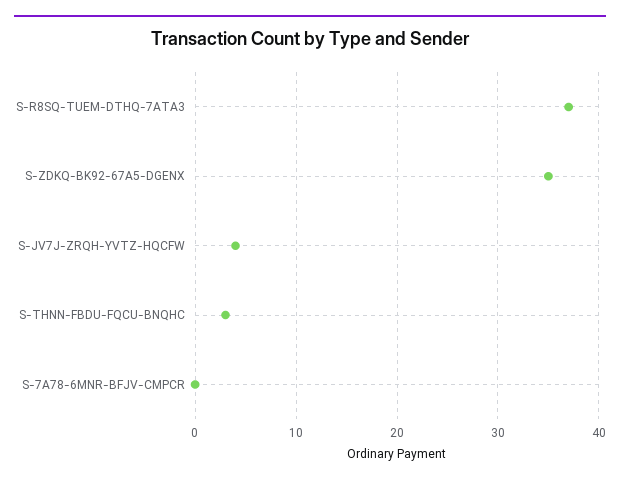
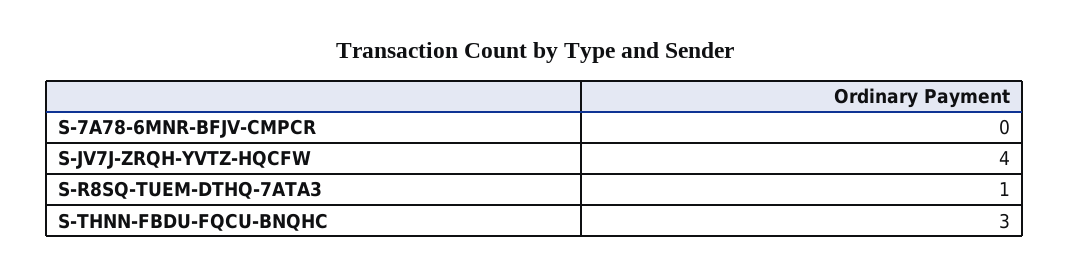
  {
-   "S-R8SQ-TUEM-DTHQ-7ATA3": 37,
+   "S-R8SQ-TUEM-DTHQ-7ATA3": 1,
-   "S-ZDKQ-BK92-67A5-DGENX": 35,
    "S-JV7J-ZRQH-YVTZ-HQCFW": 4,
    "S-THNN-FBDU-FQCU-BNQHC": 3,
    "S-7A78-6MNR-BFJV-CMPCR": 0
  }

